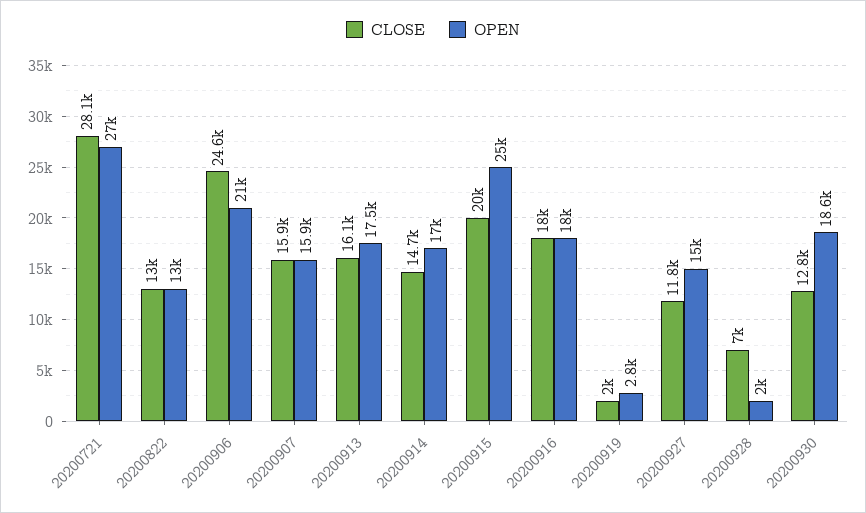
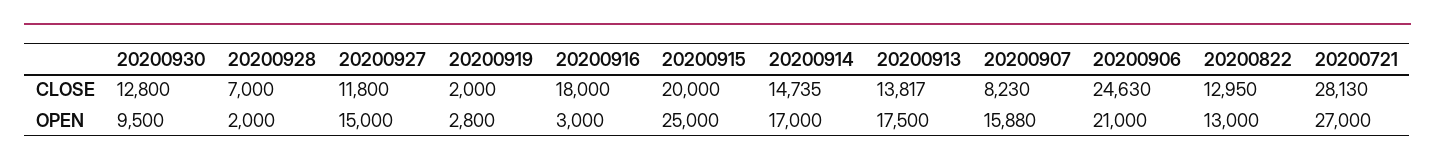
  {
    "CLOSE": {
      "20200721": 28130,
      "20200822": 12950,
      "20200906": 24630,
-     "20200907": 15900,
+     "20200907": 8230,
-     "20200913": 16100,
+     "20200913": 13817,
      "20200914": 14735,
      "20200915": 20000,
      "20200916": 18000,
      "20200919": 2000,
      "20200927": 11800,
      "20200928": 7000,
      "20200930": 12800
    },
    "OPEN": {
      "20200721": 27000,
      "20200822": 13000,
      "20200906": 21000,
      "20200907": 15880,
      "20200913": 17500,
      "20200914": 17000,
      "20200915": 25000,
-     "20200916": 18000,
+     "20200916": 3000,
      "20200919": 2800,
      "20200927": 15000,
      "20200928": 2000,
-     "20200930": 18600
+     "20200930": 9500
    }
  }

